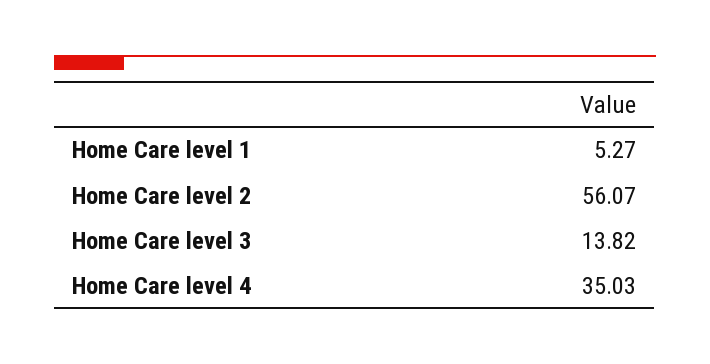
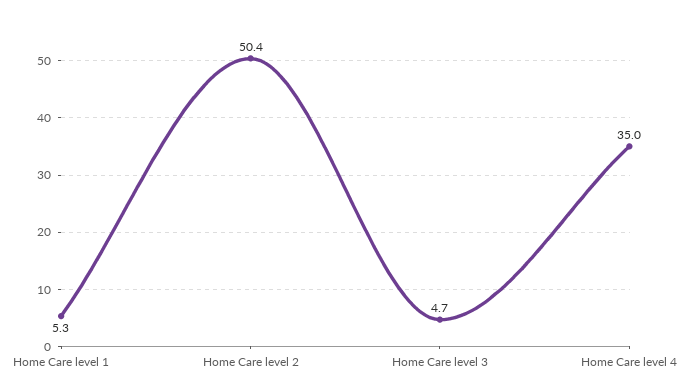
  {
    "Home Care level 1": 5.27,
-   "Home Care level 2": 56.07,
+   "Home Care level 2": 50.4,
-   "Home Care level 3": 13.82,
+   "Home Care level 3": 4.7,
    "Home Care level 4": 35.03
  }

